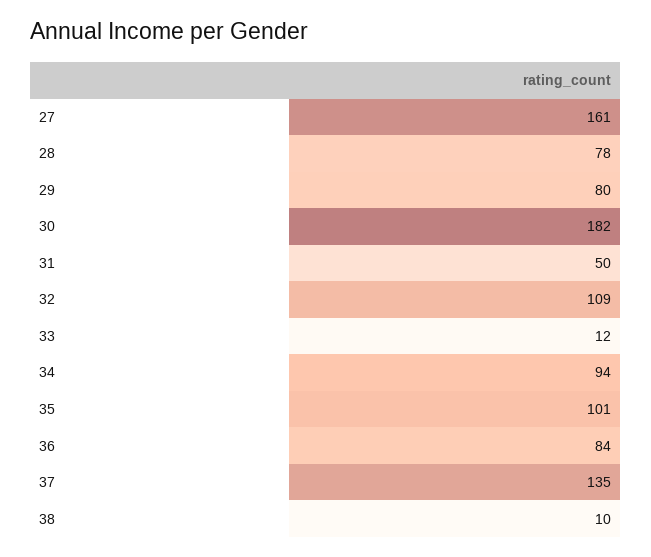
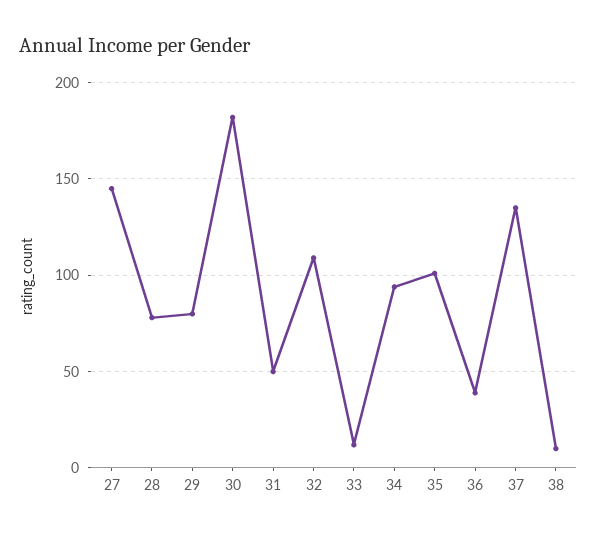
  {
-   "27": 161,
+   "27": 145,
    "28": 78,
    "29": 80,
    "30": 182,
    "31": 50,
    "32": 109,
    "33": 12,
    "34": 94,
    "35": 101,
-   "36": 84,
+   "36": 40,
    "37": 135,
    "38": 10
  }

